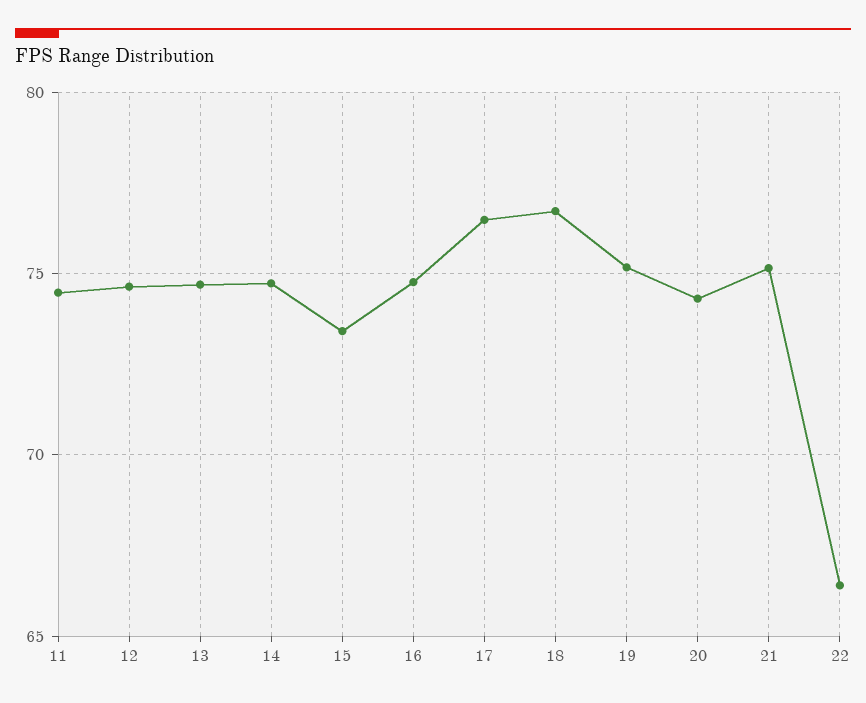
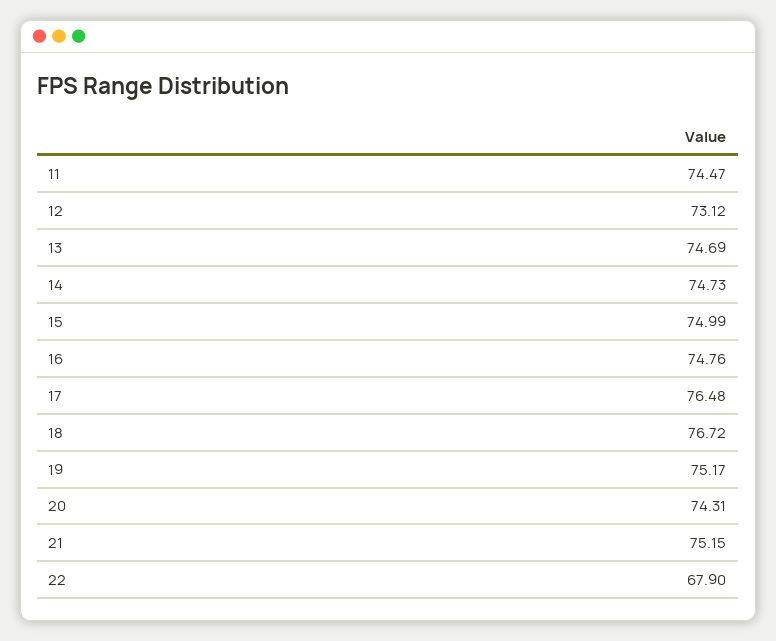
  {
    "11": 74.47,
-   "12": 74.5,
+   "12": 73.12,
    "13": 74.69,
    "14": 74.73,
-   "15": 73.5,
+   "15": 74.99,
    "16": 74.76,
    "17": 76.48,
    "18": 76.72,
    "19": 75.17,
    "20": 74.31,
    "21": 75.15,
-   "22": 66.5
+   "22": 67.9
  }

